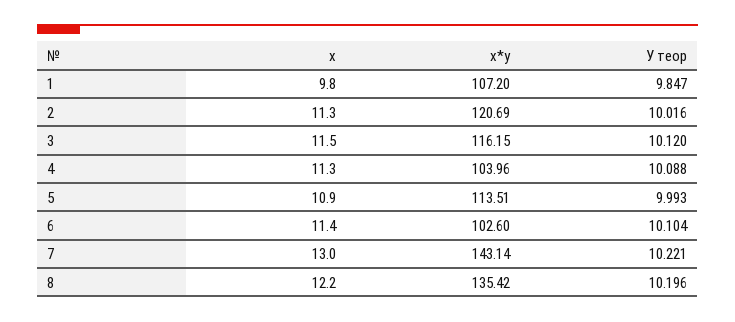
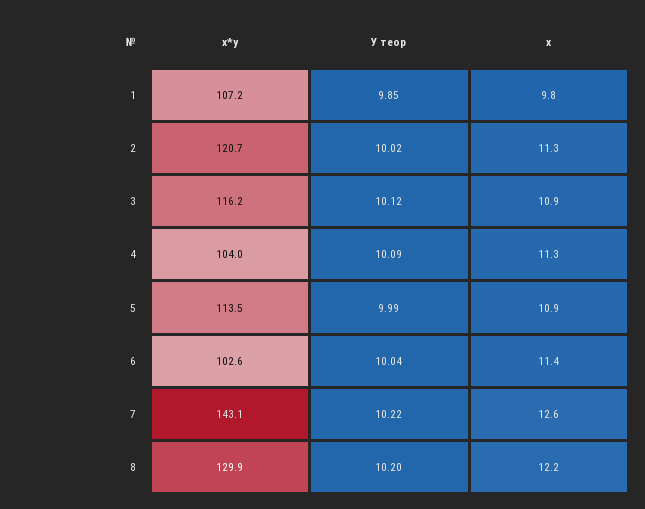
  {
    "x": {
      "1": 9.8,
      "2": 11.3,
-     "3": 11.5,
+     "3": 10.9,
      "4": 11.3,
      "5": 10.9,
      "6": 11.4,
-     "7": 13,
+     "7": 12.6,
      "8": 12.2
    },
    "x*y": {
      "1": 107.2,
      "2": 120.69,
      "3": 116.15,
      "4": 103.96,
      "5": 113.51,
      "6": 102.6,
      "7": 143.14,
-     "8": 135.42
+     "8": 129.9
    },
    "У теор": {
      "1": 9.847,
      "2": 10.016,
      "3": 10.12,
      "4": 10.088,
      "5": 9.993,
-     "6": 10.104,
+     "6": 10.04,
      "7": 10.221,
      "8": 10.196
    }
  }

